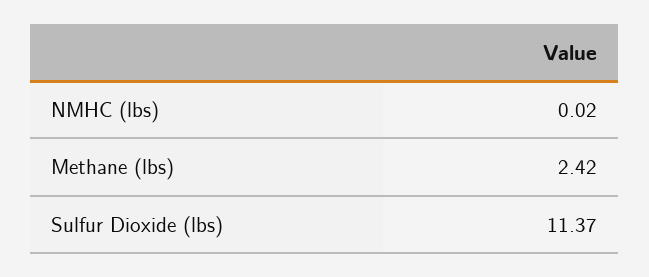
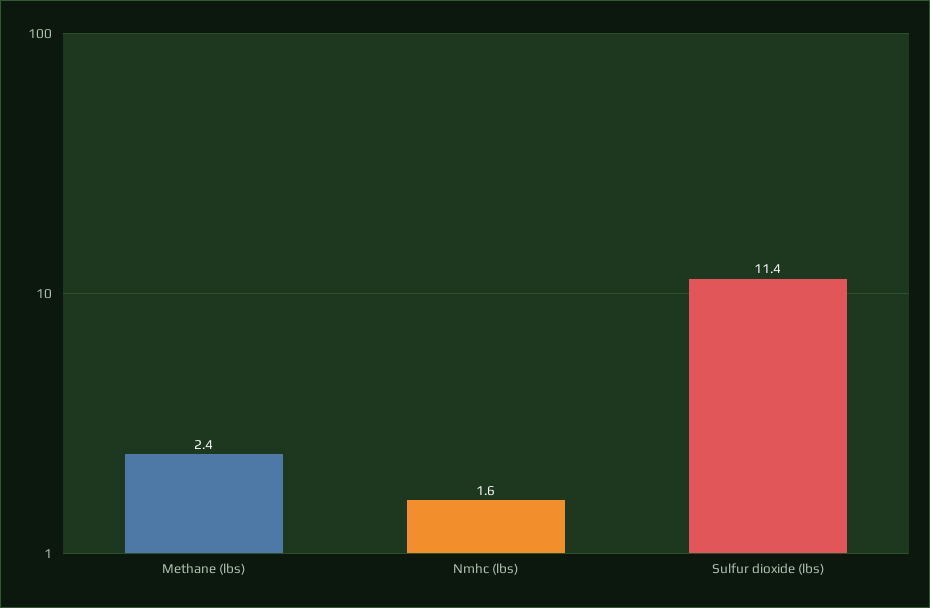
  {
-   "NMHC (lbs)": 0.02,
+   "NMHC (lbs)": 1.6,
    "Methane (lbs)": 2.42,
    "Sulfur Dioxide (lbs)": 11.37
  }

